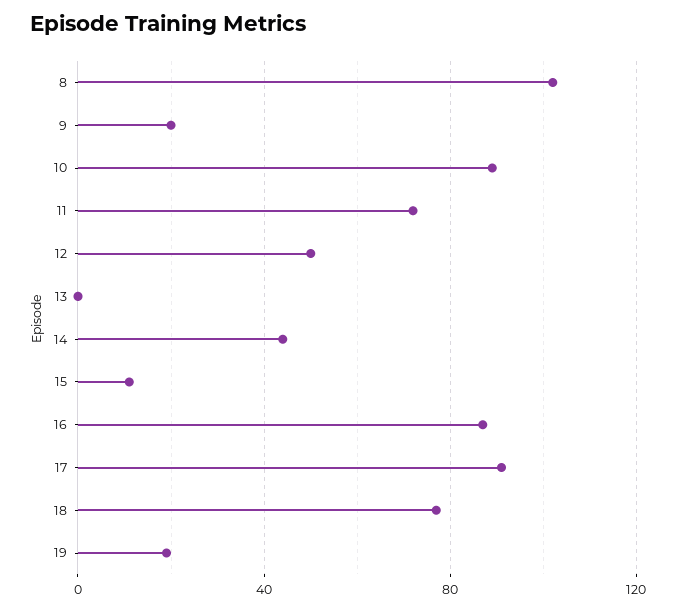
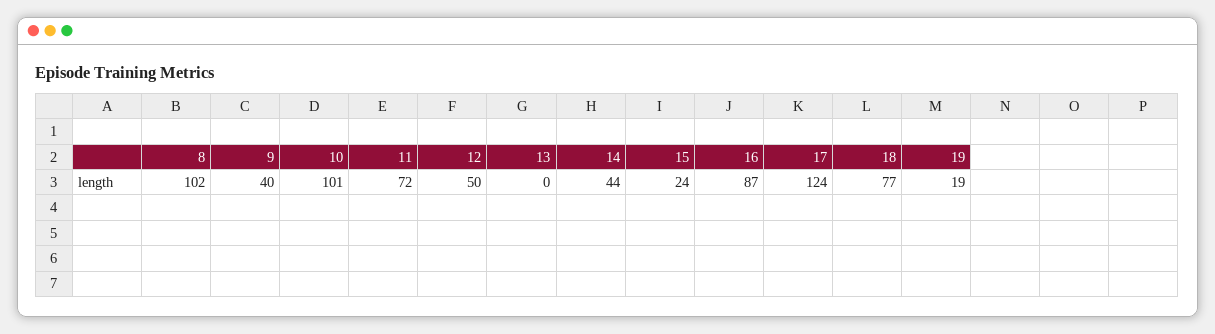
  {
    "8": 102,
-   "9": 20,
+   "9": 40,
-   "10": 90,
+   "10": 101,
    "11": 72,
    "12": 50,
    "13": 0,
    "14": 44,
-   "15": 10,
+   "15": 24,
    "16": 87,
-   "17": 90,
+   "17": 124,
    "18": 77,
    "19": 19
  }

